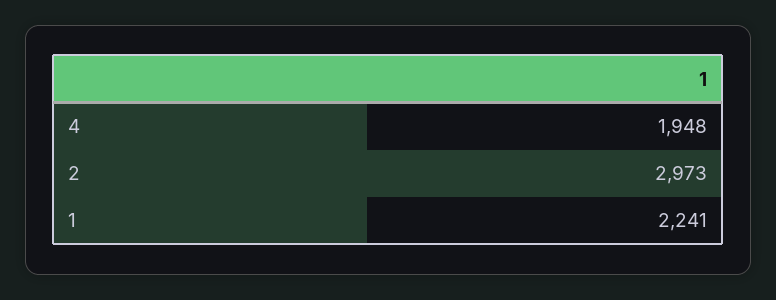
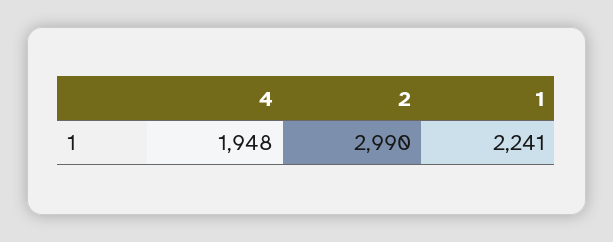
  {
    "4": 1948,
-   "2": 2973,
+   "2": 2990,
    "1": 2241
  }

